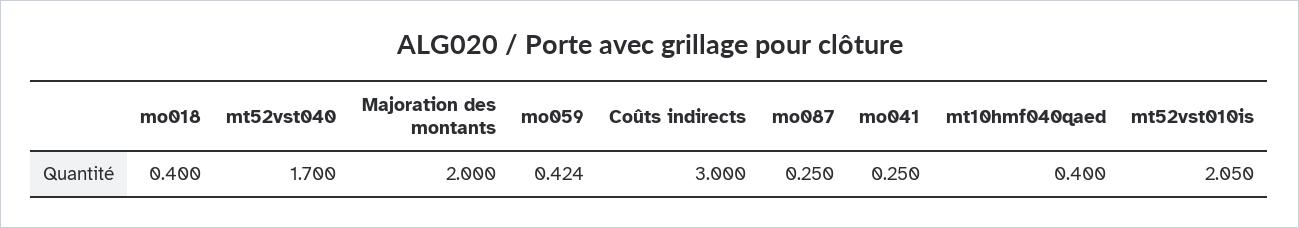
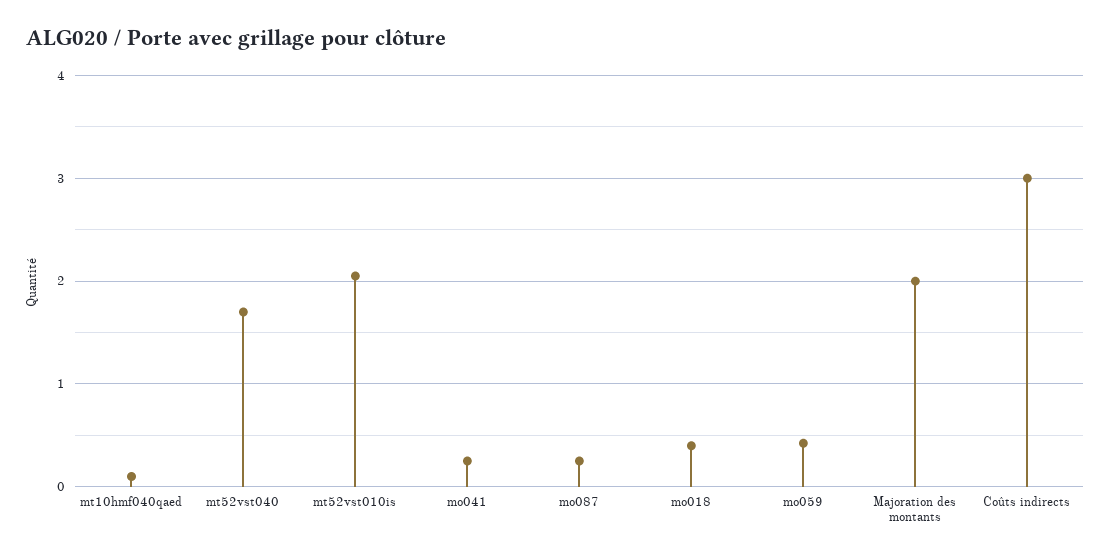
  {
    "mo018": 0.4,
    "mt52vst040": 1.7,
    "Majoration des montants": 2,
    "mo059": 0.424,
    "Coûts indirects": 3,
    "mo087": 0.25,
    "mo041": 0.25,
-   "mt10hmf040qaed": 0.4,
+   "mt10hmf040qaed": 0.1,
    "mt52vst010is": 2.05
  }

